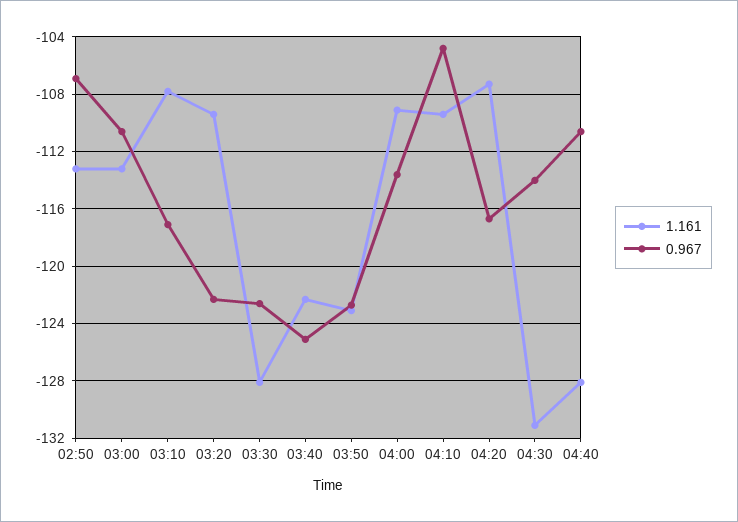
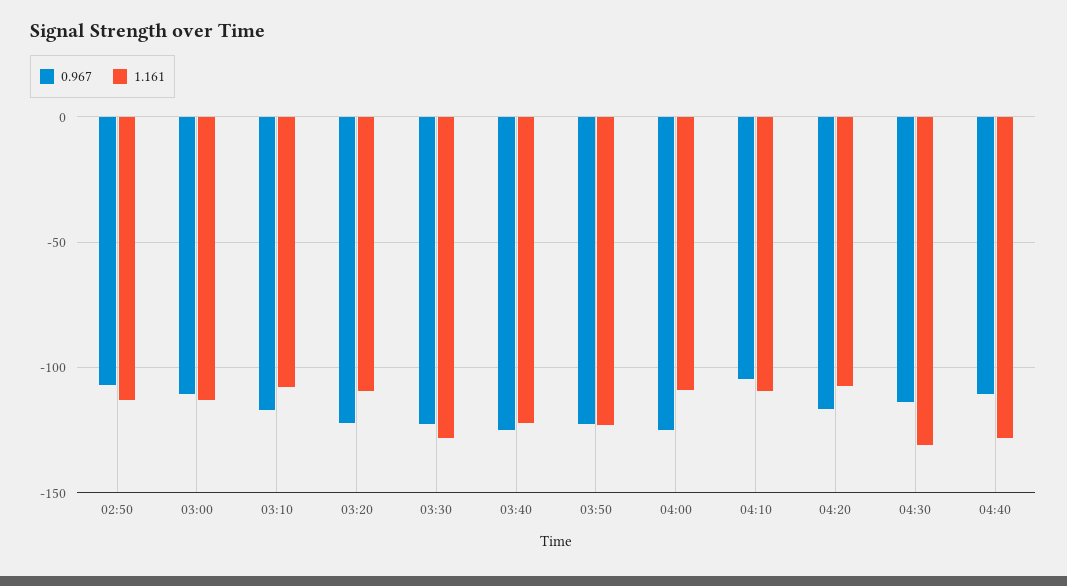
  {
    "1.161": {
      "02:50": -113,
      "03:00": -113,
      "03:10": -108,
      "03:20": -109.5,
      "03:30": -128,
      "03:40": -122.5,
      "03:50": -123,
      "04:00": -109,
      "04:10": -109.5,
      "04:20": -107.5,
      "04:30": -131,
      "04:40": -128
    },
    "0.967": {
      "02:50": -107,
      "03:00": -110.5,
      "03:10": -117,
      "03:20": -122.5,
      "03:30": -122.5,
      "03:40": -125,
      "03:50": -122.5,
-     "04:00": -113.5,
+     "04:00": -125,
      "04:10": -105,
      "04:20": -116.5,
      "04:30": -114,
      "04:40": -110.5
    }
  }

